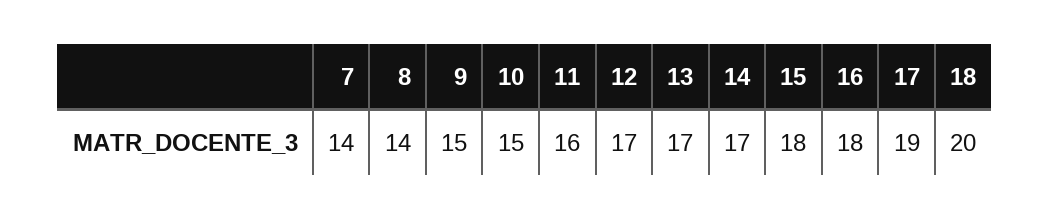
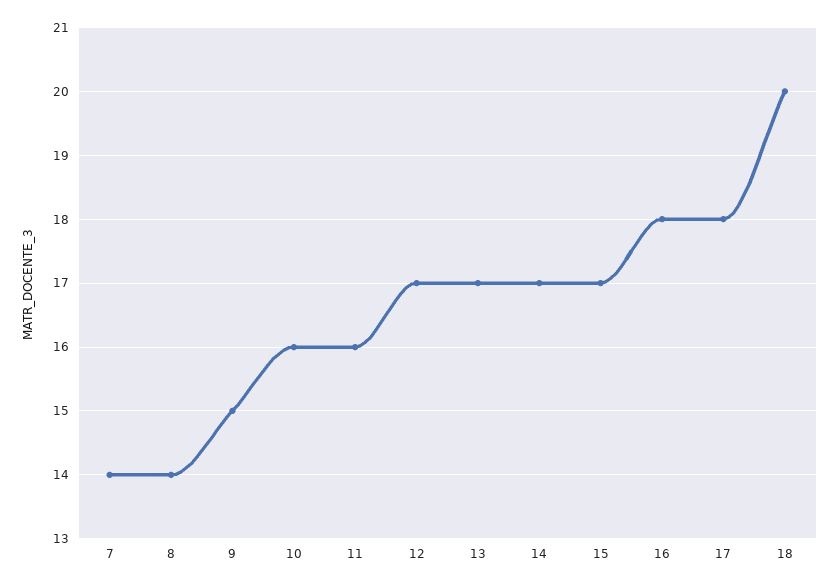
  {
    "7": 14,
    "8": 14,
    "9": 15,
-   "10": 15,
+   "10": 16,
    "11": 16,
    "12": 17,
    "13": 17,
    "14": 17,
-   "15": 18,
+   "15": 17,
    "16": 18,
-   "17": 19,
+   "17": 18,
    "18": 20
  }

